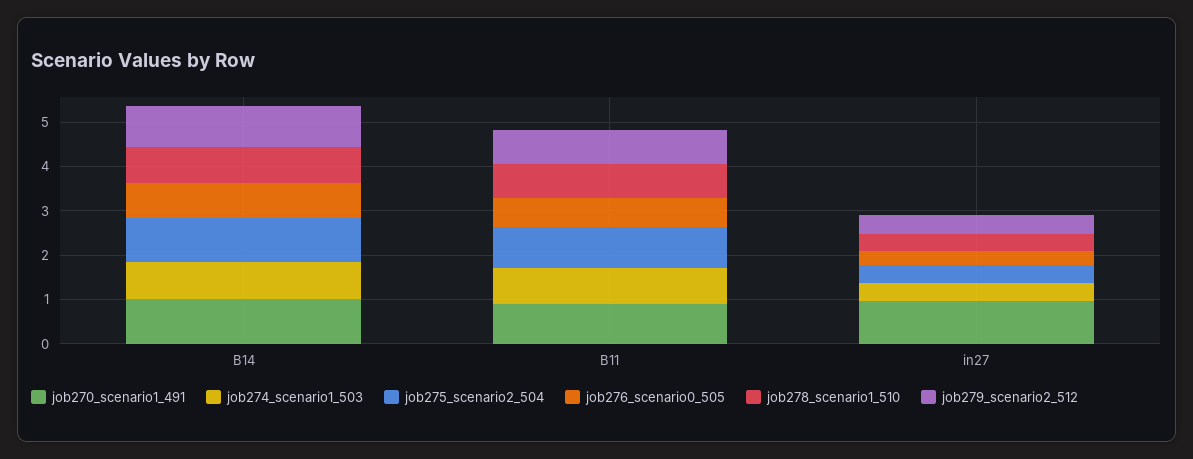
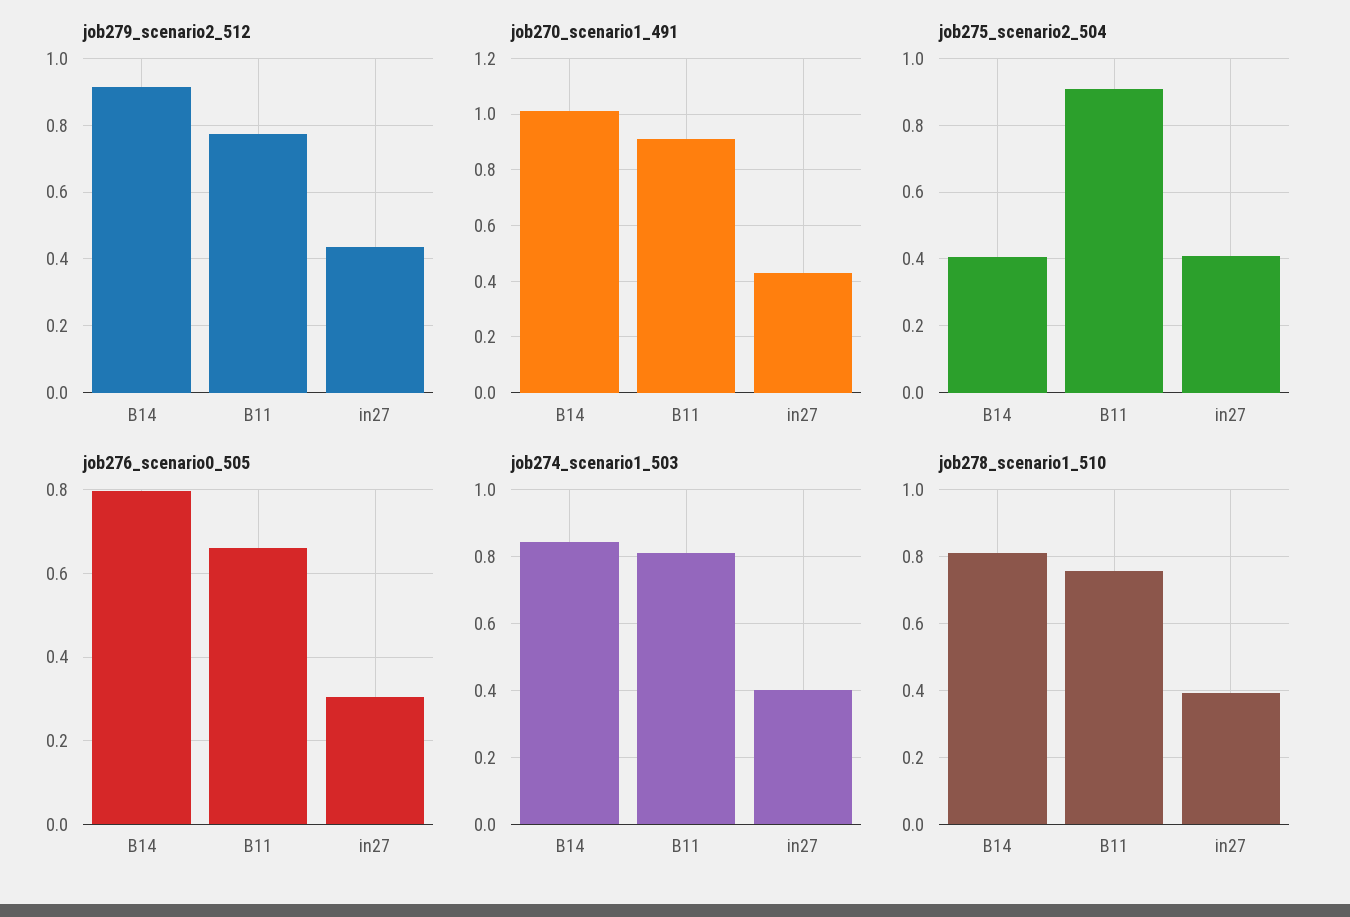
  {
    "job270_scenario1_491": {
      "B14": 1,
      "B11": 0.9,
-     "in27": 1
+     "in27": 0.425
    },
    "job274_scenario1_503": {
      "B14": 0.84,
      "B11": 0.82,
      "in27": 0.4
    },
    "job275_scenario2_504": {
-     "B14": 1,
+     "B14": 0.4,
      "B11": 0.9,
      "in27": 0.4
    },
    "job276_scenario0_505": {
      "B14": 0.8,
      "B11": 0.66,
      "in27": 0.3
    },
    "job278_scenario1_510": {
      "B14": 0.82,
      "B11": 0.76,
      "in27": 0.4
    },
    "job279_scenario2_512": {
      "B14": 0.92,
      "B11": 0.78,
      "in27": 0.44
    }
  }

